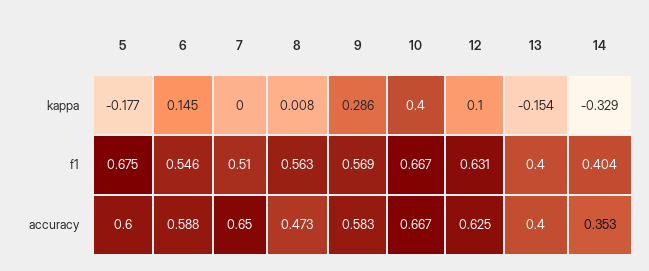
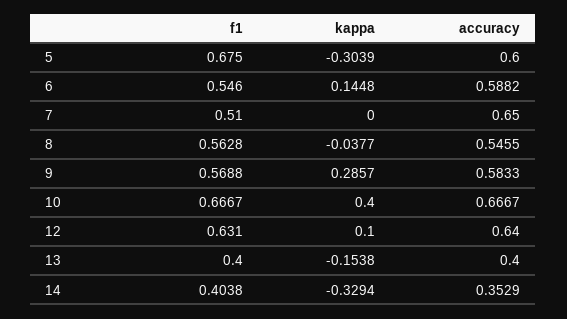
  {
    "5": {
-     "kappa": -0.177,
+     "kappa": -0.3039,
      "f1": 0.675,
      "accuracy": 0.6
    },
    "6": {
      "kappa": 0.1448,
      "f1": 0.546,
      "accuracy": 0.5882
    },
    "7": {
      "kappa": 0,
      "f1": 0.51,
      "accuracy": 0.65
    },
    "8": {
-     "kappa": 0.008,
+     "kappa": -0.0377,
      "f1": 0.5628,
-     "accuracy": 0.473
+     "accuracy": 0.5455
    },
    "9": {
      "kappa": 0.2857,
      "f1": 0.5688,
      "accuracy": 0.5833
    },
    "10": {
      "kappa": 0.4,
      "f1": 0.6667,
      "accuracy": 0.6667
    },
    "12": {
      "kappa": 0.1,
      "f1": 0.631,
-     "accuracy": 0.625
+     "accuracy": 0.64
    },
    "13": {
      "kappa": -0.1538,
      "f1": 0.4,
      "accuracy": 0.4
    },
    "14": {
      "kappa": -0.3294,
      "f1": 0.4038,
      "accuracy": 0.3529
    }
  }

